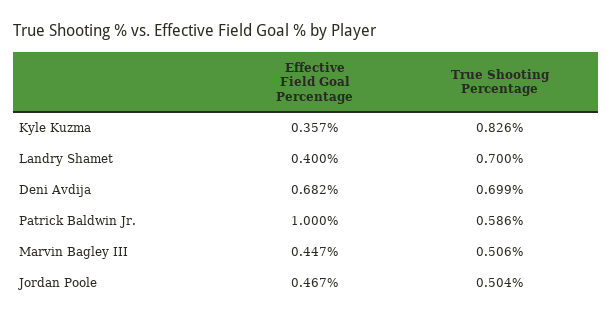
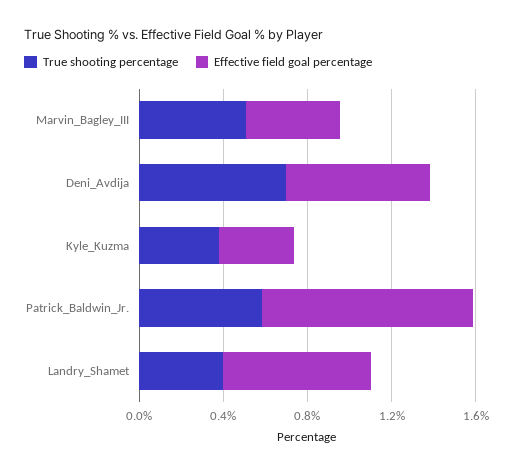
  {
    "Effective Field Goal Percentage": {
      "Kyle Kuzma": 0.357,
-     "Landry Shamet": 0.4,
+     "Landry Shamet": 0.7,
      "Deni Avdija": 0.682,
      "Patrick Baldwin Jr.": 1,
-     "Marvin Bagley III": 0.447,
+     "Marvin Bagley III": 0.447
-     "Jordan Poole": 0.467
    },
    "True Shooting Percentage": {
-     "Kyle Kuzma": 0.826,
+     "Kyle Kuzma": 0.4,
-     "Landry Shamet": 0.7,
+     "Landry Shamet": 0.4,
      "Deni Avdija": 0.699,
      "Patrick Baldwin Jr.": 0.586,
-     "Marvin Bagley III": 0.506,
+     "Marvin Bagley III": 0.506
-     "Jordan Poole": 0.504
    }
  }

